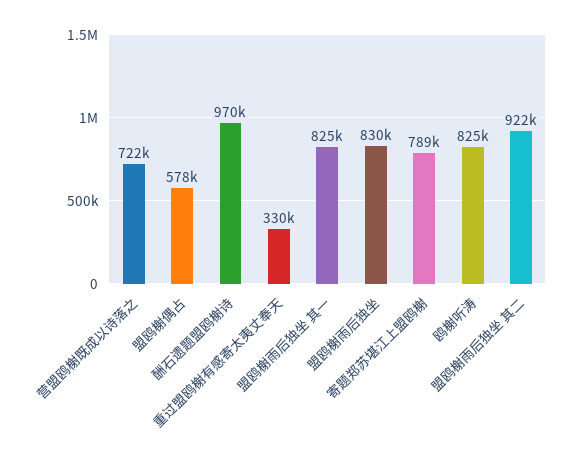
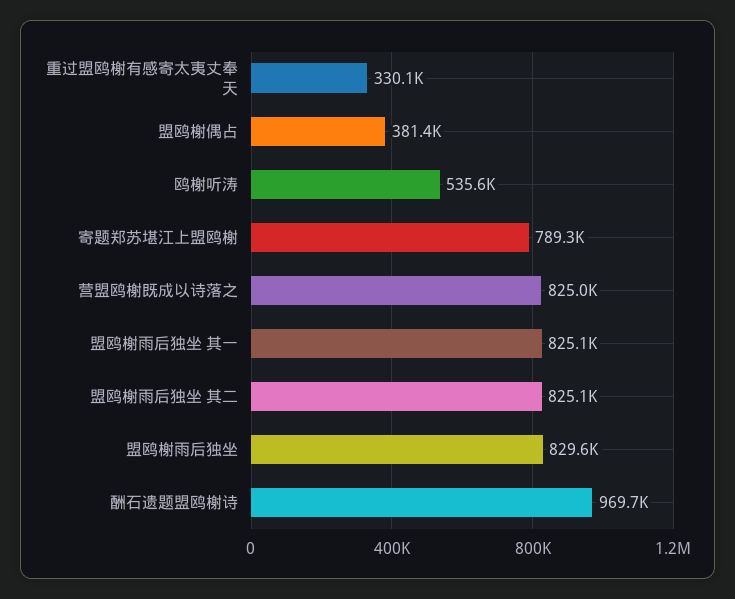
  {
-   "营盟鸥榭既成以诗落之": 722000,
+   "营盟鸥榭既成以诗落之": 825000,
-   "盟鸥榭偶占": 578000,
+   "盟鸥榭偶占": 381400,
    "酬石遗题盟鸥榭诗": 969700,
    "重过盟鸥榭有感寄太夷丈奉天": 330100,
    "盟鸥榭雨后独坐 其一": 825100,
    "盟鸥榭雨后独坐": 829600,
    "寄题郑苏堪江上盟鸥榭": 789300,
-   "鸥榭听涛": 825000,
+   "鸥榭听涛": 535600,
-   "盟鸥榭雨后独坐 其二": 922000
+   "盟鸥榭雨后独坐 其二": 825100
  }

